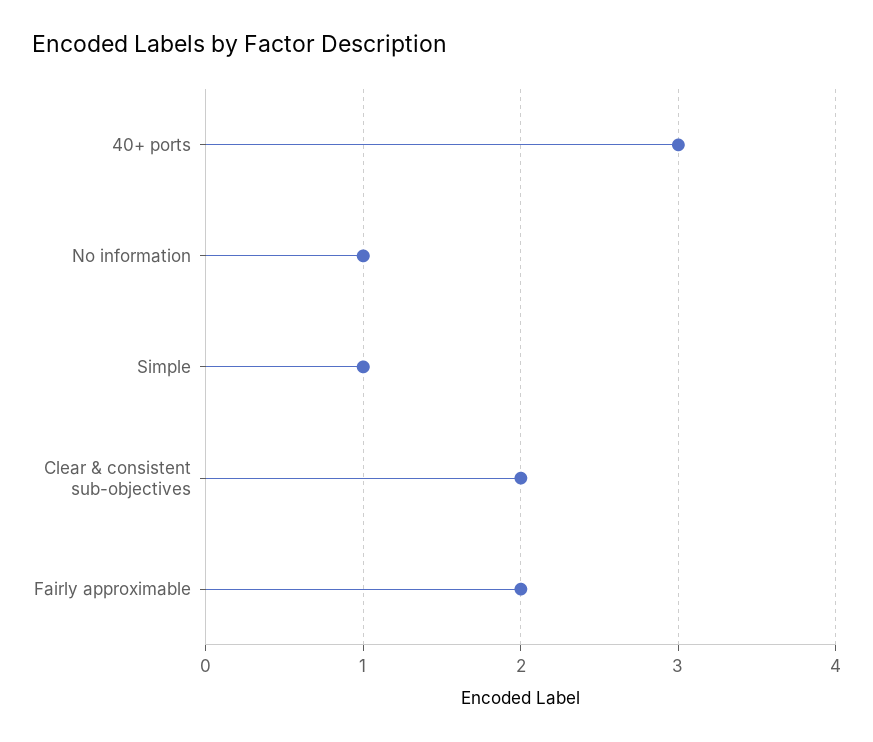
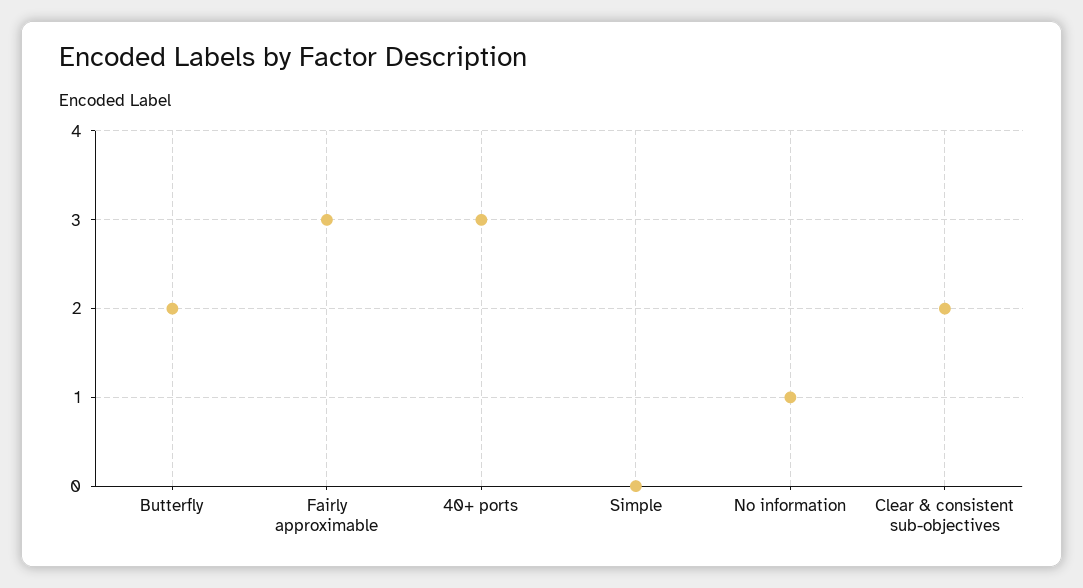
  {
    "40+ ports": 3,
    "No information": 1,
-   "Simple": 1,
+   "Simple": 0,
    "Clear & consistent sub-objectives": 2,
-   "Fairly approximable": 2
+   "Fairly approximable": 3,
+   "Butterfly": 2
  }

